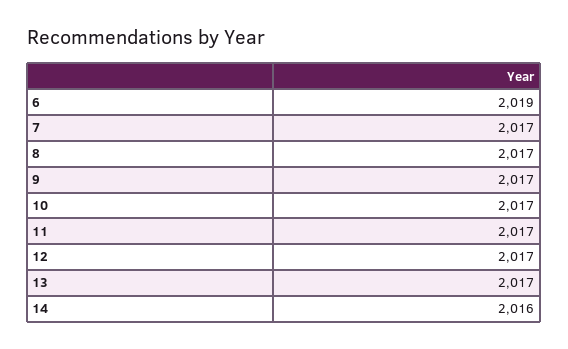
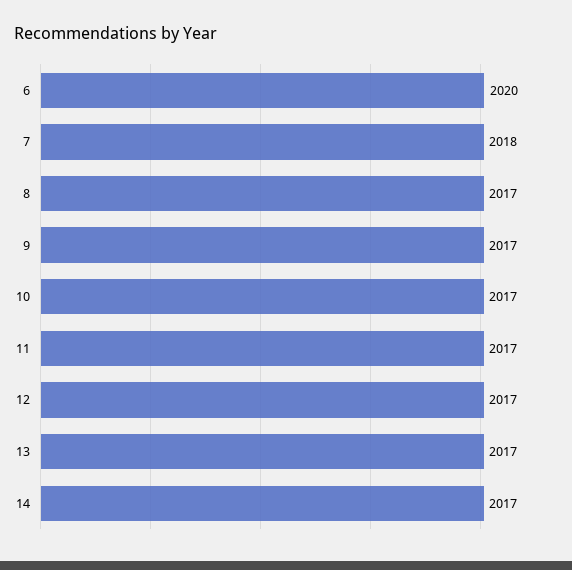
  {
-   "6": 2019,
+   "6": 2020,
-   "7": 2017,
+   "7": 2018,
    "8": 2017,
    "9": 2017,
    "10": 2017,
    "11": 2017,
    "12": 2017,
    "13": 2017,
-   "14": 2016
+   "14": 2017
  }

